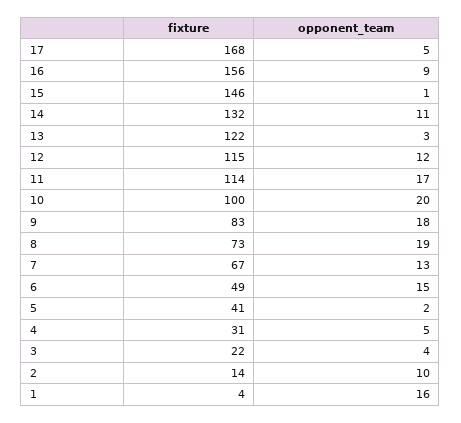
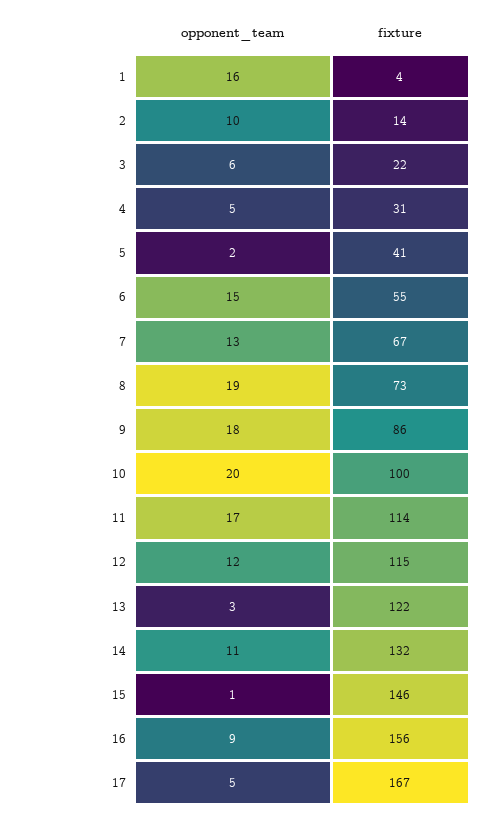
  {
    "fixture": {
-     "17": 168,
+     "17": 167,
      "16": 156,
      "15": 146,
      "14": 132,
      "13": 122,
      "12": 115,
      "11": 114,
      "10": 100,
-     "9": 83,
+     "9": 86,
      "8": 73,
      "7": 67,
-     "6": 49,
+     "6": 55,
      "5": 41,
      "4": 31,
      "3": 22,
      "2": 14,
      "1": 4
    },
    "opponent_team": {
      "17": 5,
      "16": 9,
      "15": 1,
      "14": 11,
      "13": 3,
      "12": 12,
      "11": 17,
      "10": 20,
      "9": 18,
      "8": 19,
      "7": 13,
      "6": 15,
      "5": 2,
      "4": 5,
-     "3": 4,
+     "3": 6,
      "2": 10,
      "1": 16
    }
  }

